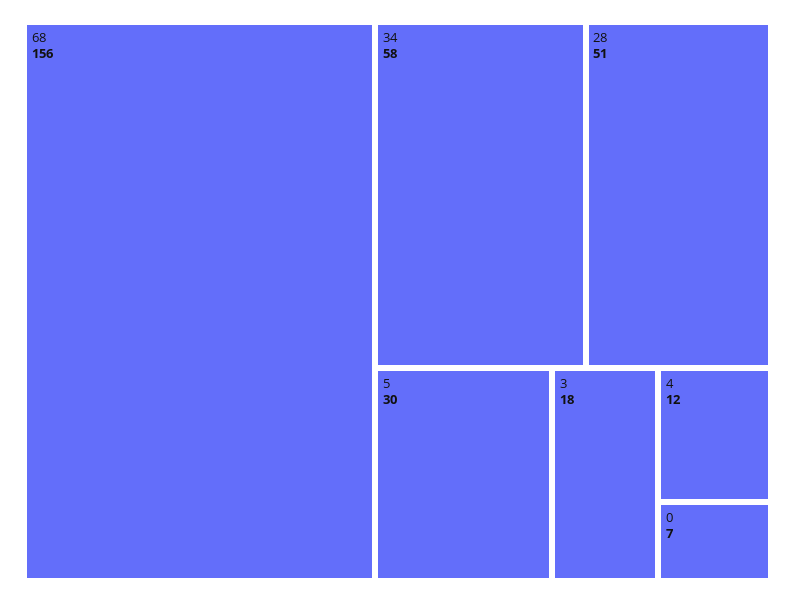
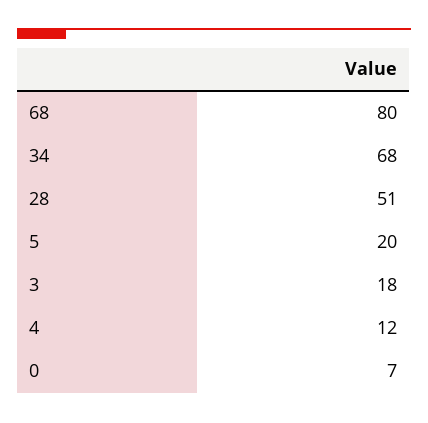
  {
-   "68": 156,
+   "68": 80,
-   "34": 58,
+   "34": 68,
    "28": 51,
-   "5": 30,
+   "5": 20,
    "3": 18,
    "4": 12,
    "0": 7
  }

